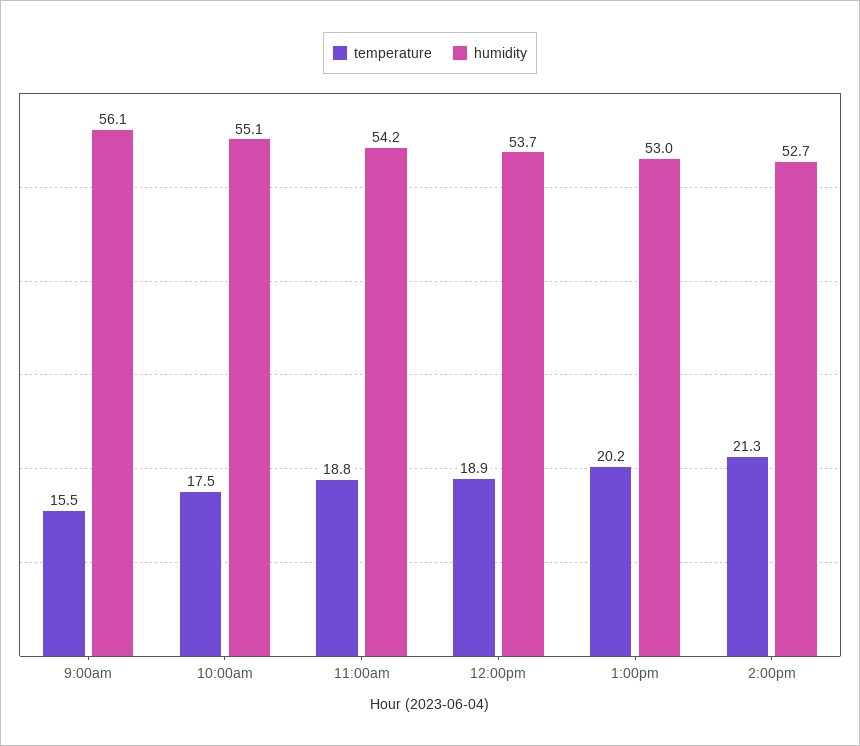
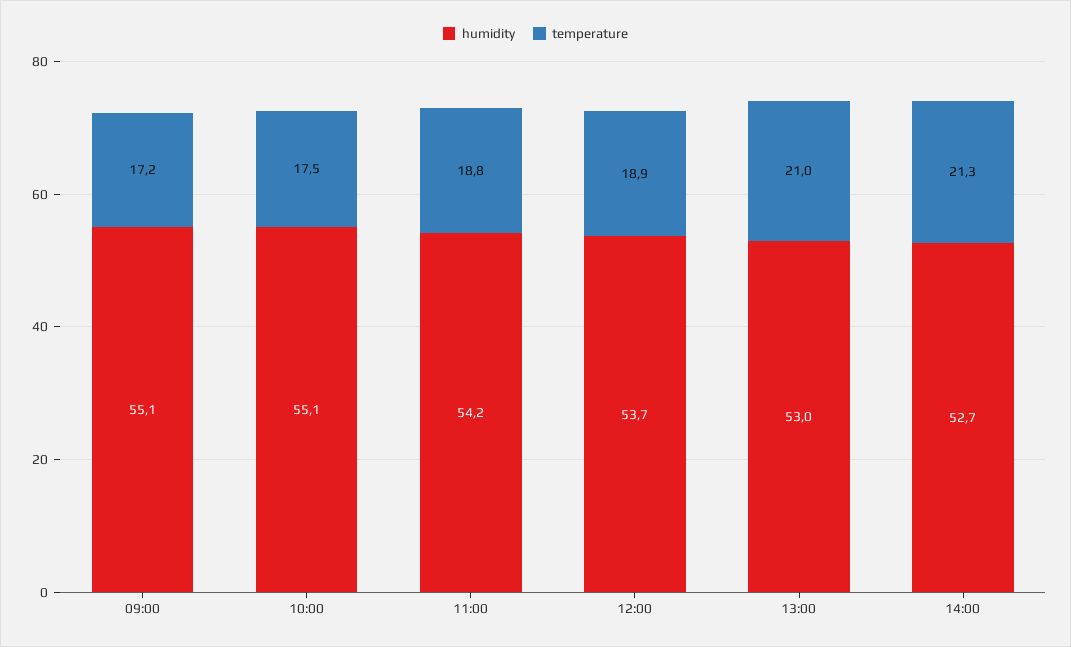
  {
    "temperature": {
-     "9:00am": 15.5,
+     "9:00am": 17.2,
      "10:00am": 17.5,
      "11:00am": 18.8,
      "12:00pm": 18.9,
-     "1:00pm": 20.2,
+     "1:00pm": 21,
      "2:00pm": 21.3
    },
    "humidity": {
-     "9:00am": 56.1,
+     "9:00am": 55.1,
      "10:00am": 55.1,
      "11:00am": 54.2,
      "12:00pm": 53.7,
      "1:00pm": 53,
      "2:00pm": 52.7
    }
  }

